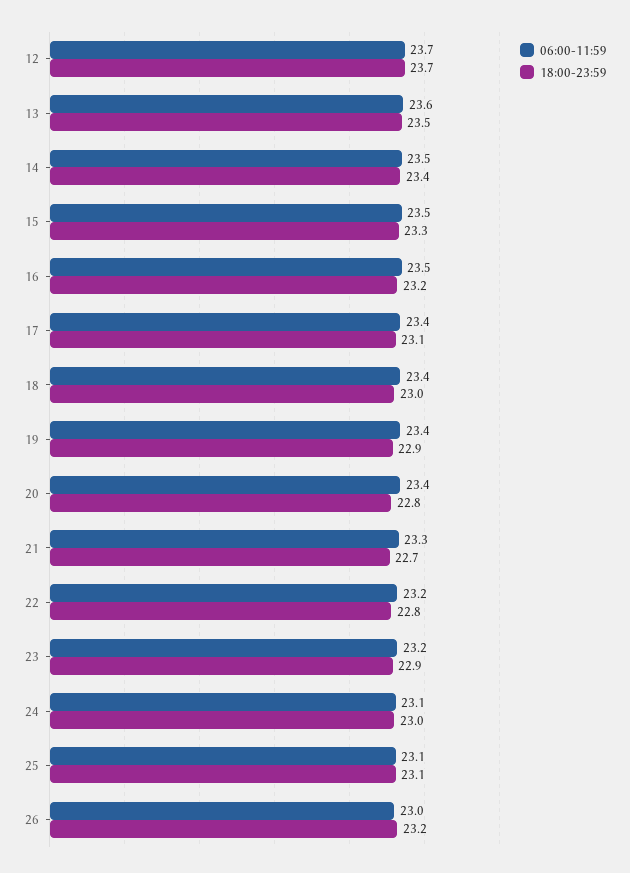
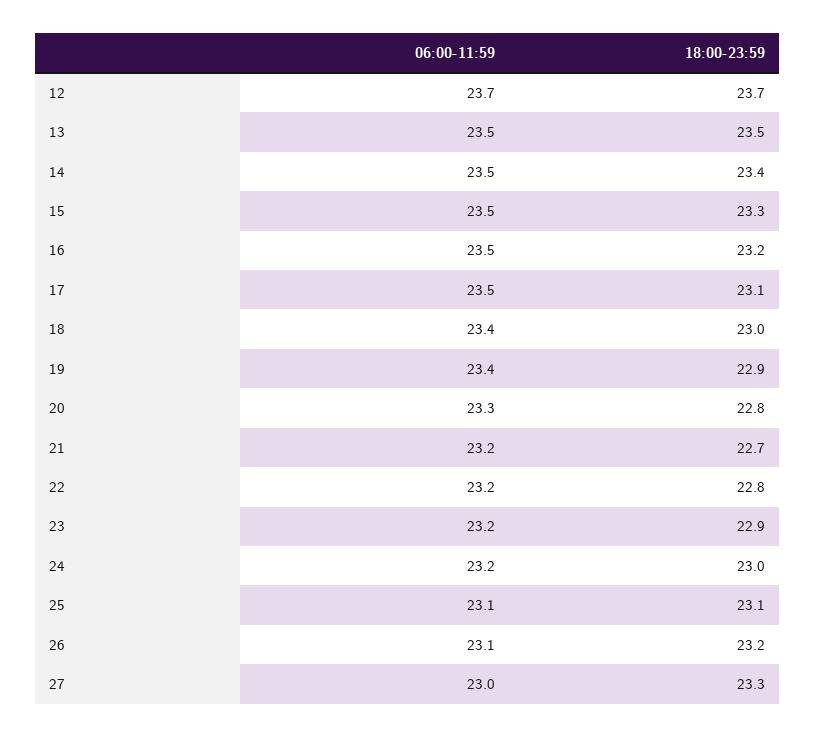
  {
    "06:00-11:59": {
      "12": 23.7,
-     "13": 23.6,
+     "13": 23.5,
      "14": 23.5,
      "15": 23.5,
      "16": 23.5,
-     "17": 23.4,
+     "17": 23.5,
      "18": 23.4,
      "19": 23.4,
-     "20": 23.4,
+     "20": 23.3,
-     "21": 23.3,
+     "21": 23.2,
      "22": 23.2,
      "23": 23.2,
-     "24": 23.1,
+     "24": 23.2,
      "25": 23.1,
-     "26": 23
+     "26": 23.1,
+     "27": 23
    },
    "18:00-23:59": {
      "12": 23.7,
      "13": 23.5,
      "14": 23.4,
      "15": 23.3,
      "16": 23.2,
      "17": 23.1,
      "18": 23,
      "19": 22.9,
      "20": 22.8,
      "21": 22.7,
      "22": 22.8,
      "23": 22.9,
      "24": 23,
      "25": 23.1,
-     "26": 23.2
+     "26": 23.2,
+     "27": 23.3
    }
  }

